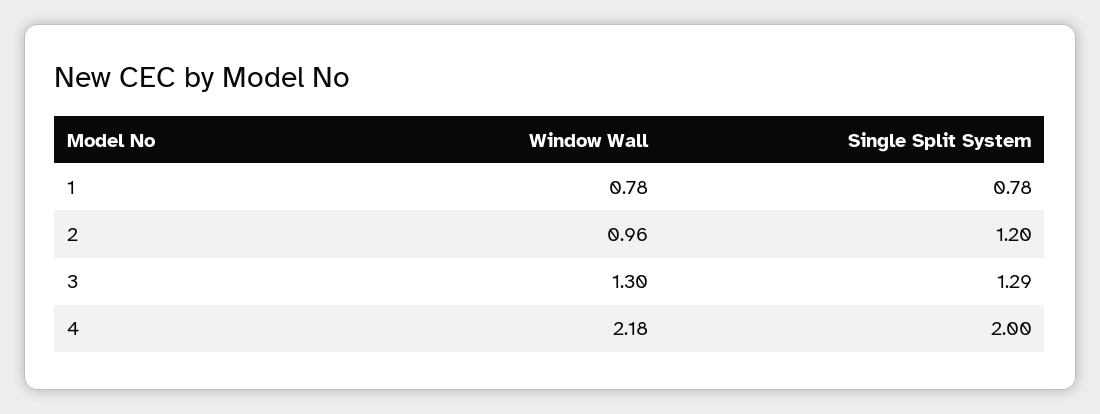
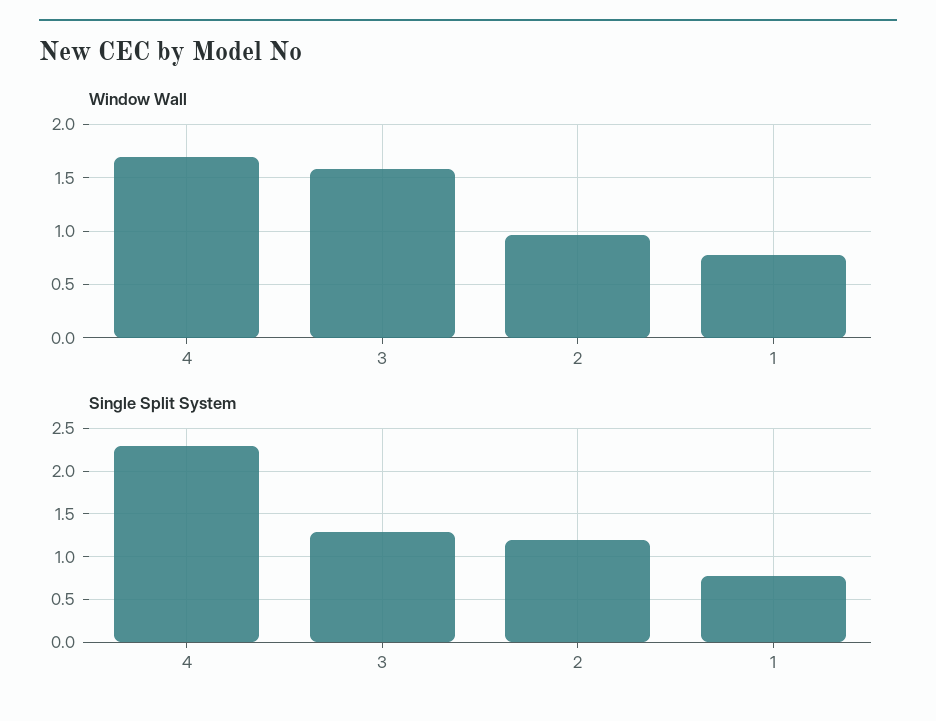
  {
    "Window Wall": {
      "1": 0.78,
      "2": 0.96,
-     "3": 1.3,
+     "3": 1.6,
-     "4": 2.18
+     "4": 1.7
    },
    "Single Split System": {
      "1": 0.78,
      "2": 1.2,
      "3": 1.29,
-     "4": 2
+     "4": 2.3
    }
  }

